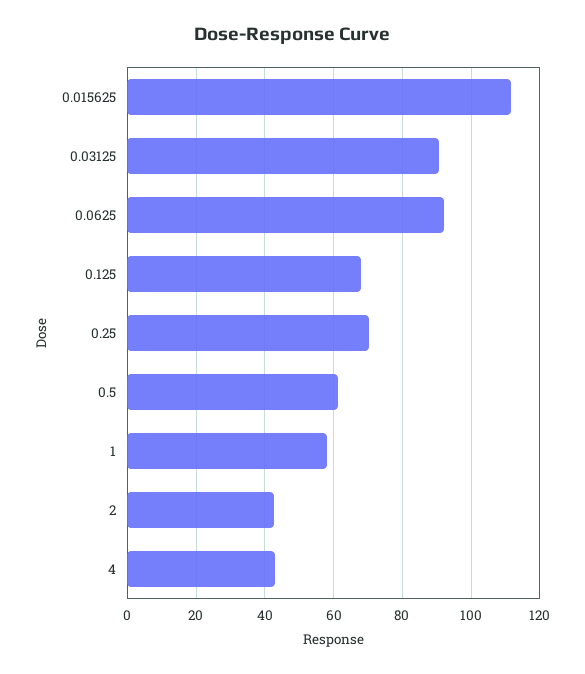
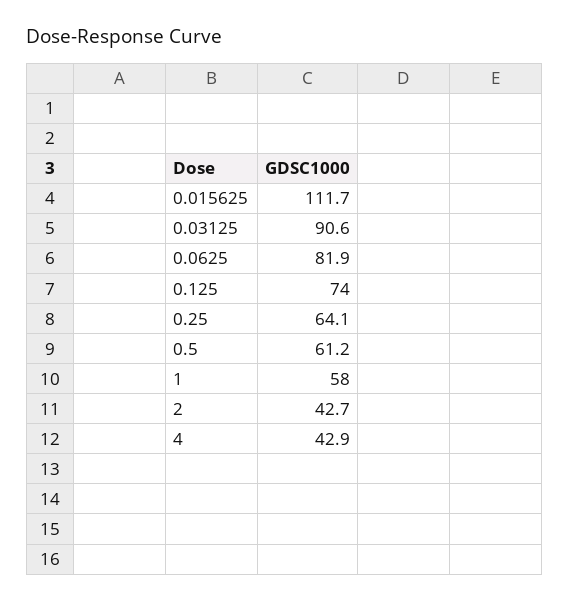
  {
    "0.015625": 111.7,
    "0.03125": 90.6,
-   "0.0625": 92,
+   "0.0625": 81.9,
-   "0.125": 68,
+   "0.125": 74,
-   "0.25": 70,
+   "0.25": 64.1,
    "0.5": 61.2,
    "1": 58,
    "2": 42.7,
    "4": 42.9
  }

